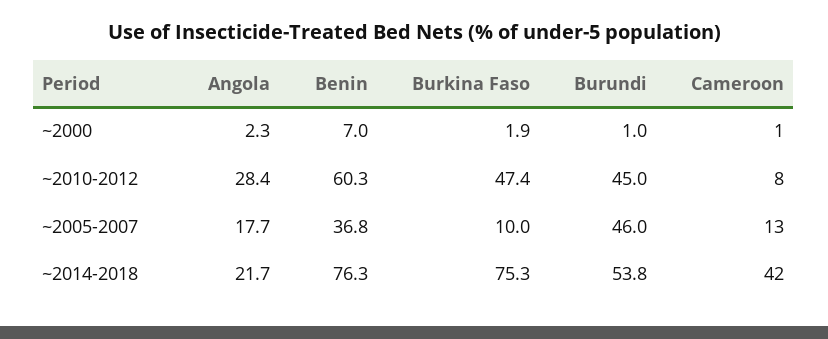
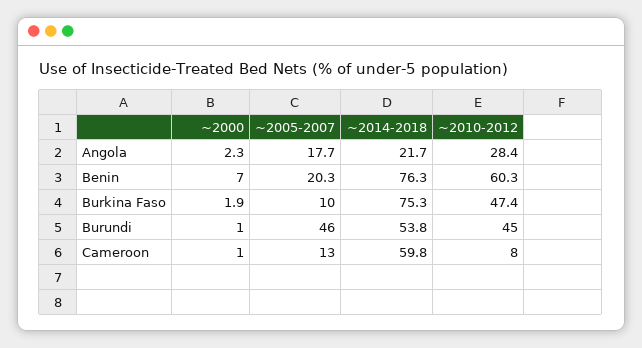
  {
    "Angola": {
      "~2000": 2.3,
      "~2010-2012": 28.4,
      "~2005-2007": 17.7,
      "~2014-2018": 21.7
    },
    "Benin": {
      "~2000": 7,
      "~2010-2012": 60.3,
-     "~2005-2007": 36.8,
+     "~2005-2007": 20.3,
      "~2014-2018": 76.3
    },
    "Burkina Faso": {
      "~2000": 1.9,
      "~2010-2012": 47.4,
      "~2005-2007": 10,
      "~2014-2018": 75.3
    },
    "Burundi": {
      "~2000": 1,
      "~2010-2012": 45,
      "~2005-2007": 46,
      "~2014-2018": 53.8
    },
    "Cameroon": {
      "~2000": 1,
      "~2010-2012": 8,
      "~2005-2007": 13,
-     "~2014-2018": 42
+     "~2014-2018": 59.8
    }
  }

